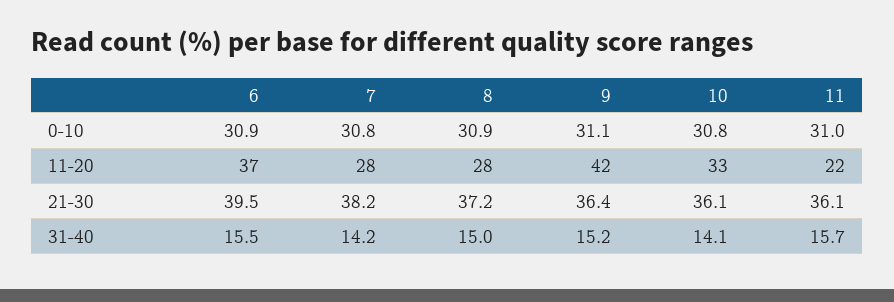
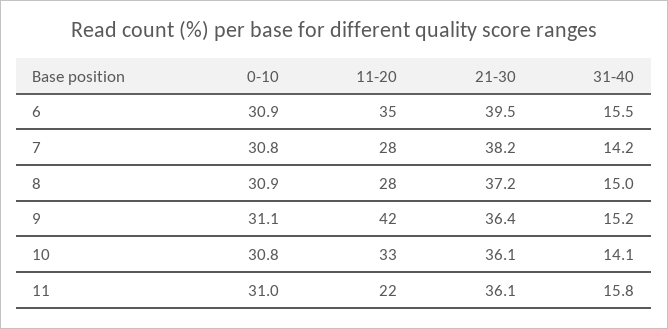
  {
    "6": {
      "0-10": 30.9,
-     "11-20": 37,
+     "11-20": 35,
      "21-30": 39.5,
      "31-40": 15.5
    },
    "7": {
      "0-10": 30.8,
      "11-20": 28,
      "21-30": 38.2,
      "31-40": 14.2
    },
    "8": {
      "0-10": 30.9,
      "11-20": 28,
      "21-30": 37.2,
      "31-40": 15
    },
    "9": {
      "0-10": 31.1,
      "11-20": 42,
      "21-30": 36.4,
      "31-40": 15.2
    },
    "10": {
      "0-10": 30.8,
      "11-20": 33,
      "21-30": 36.1,
      "31-40": 14.1
    },
    "11": {
      "0-10": 31,
      "11-20": 22,
      "21-30": 36.1,
-     "31-40": 15.7
+     "31-40": 15.8
    }
  }

